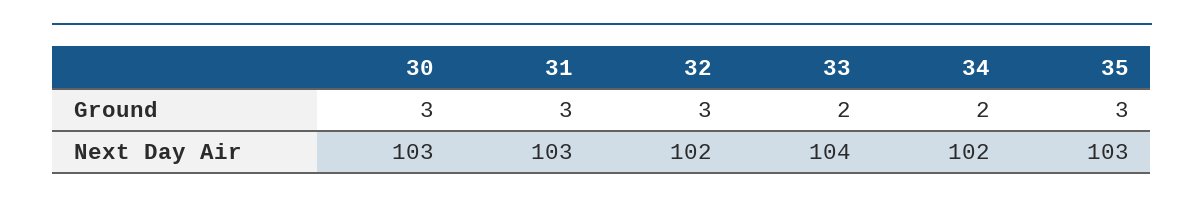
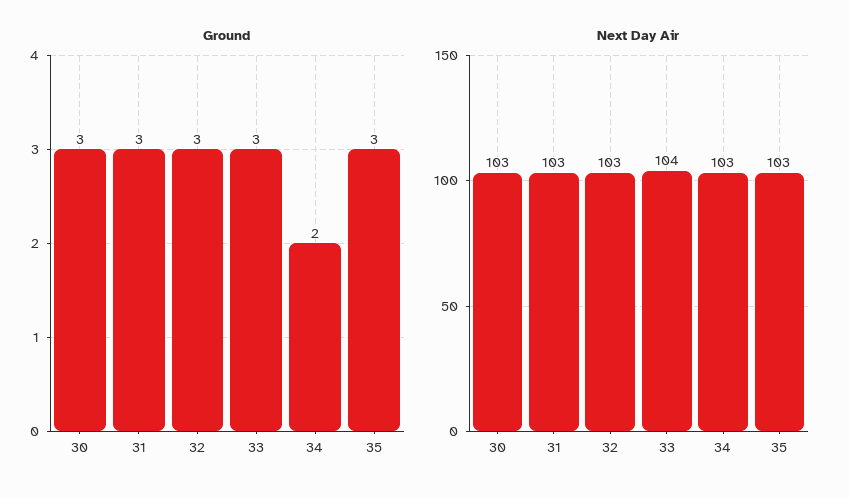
  {
    "Ground": {
      "30": 3,
      "31": 3,
      "32": 3,
-     "33": 2,
+     "33": 3,
      "34": 2,
      "35": 3
    },
    "Next Day Air": {
      "30": 103,
      "31": 103,
-     "32": 102,
+     "32": 103,
      "33": 104,
-     "34": 102,
+     "34": 103,
      "35": 103
    }
  }

